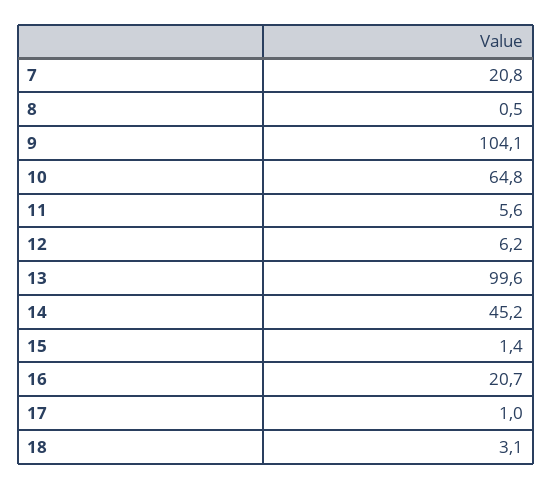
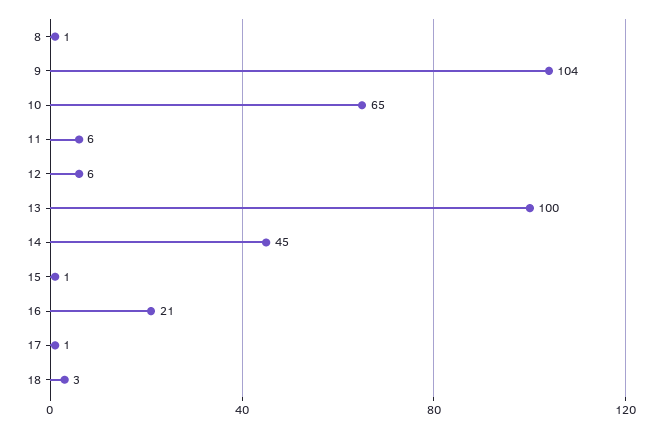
  {
-   "7": 20.8,
    "8": 0.5,
    "9": 104.1,
    "10": 64.8,
    "11": 5.6,
    "12": 6.2,
    "13": 99.6,
    "14": 45.2,
    "15": 1.4,
    "16": 20.7,
    "17": 1,
    "18": 3.1
  }

